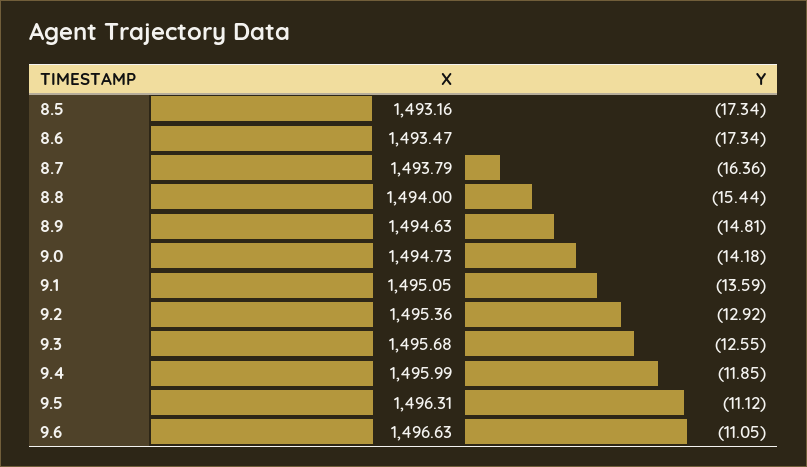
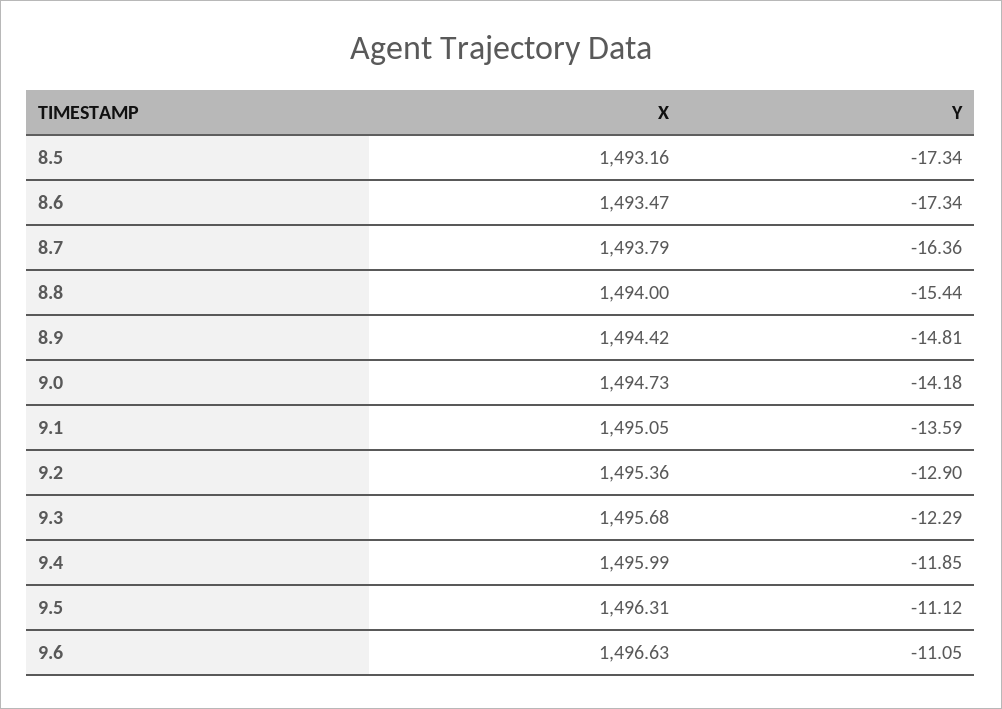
  {
    "X": {
      "8.5": 1493.16,
      "8.6": 1493.47,
      "8.7": 1493.79,
      "8.8": 1494,
-     "8.9": 1494.63,
+     "8.9": 1494.42,
      "9.0": 1494.73,
      "9.1": 1495.05,
      "9.2": 1495.36,
      "9.3": 1495.68,
      "9.4": 1495.99,
      "9.5": 1496.31,
      "9.6": 1496.63
    },
    "Y": {
      "8.5": -17.34,
      "8.6": -17.34,
      "8.7": -16.36,
      "8.8": -15.44,
      "8.9": -14.81,
      "9.0": -14.18,
      "9.1": -13.59,
-     "9.2": -12.92,
+     "9.2": -12.9,
-     "9.3": -12.55,
+     "9.3": -12.29,
      "9.4": -11.85,
      "9.5": -11.12,
      "9.6": -11.05
    }
  }

